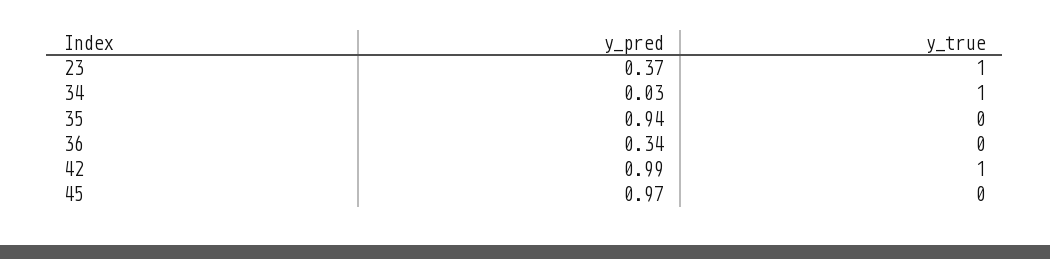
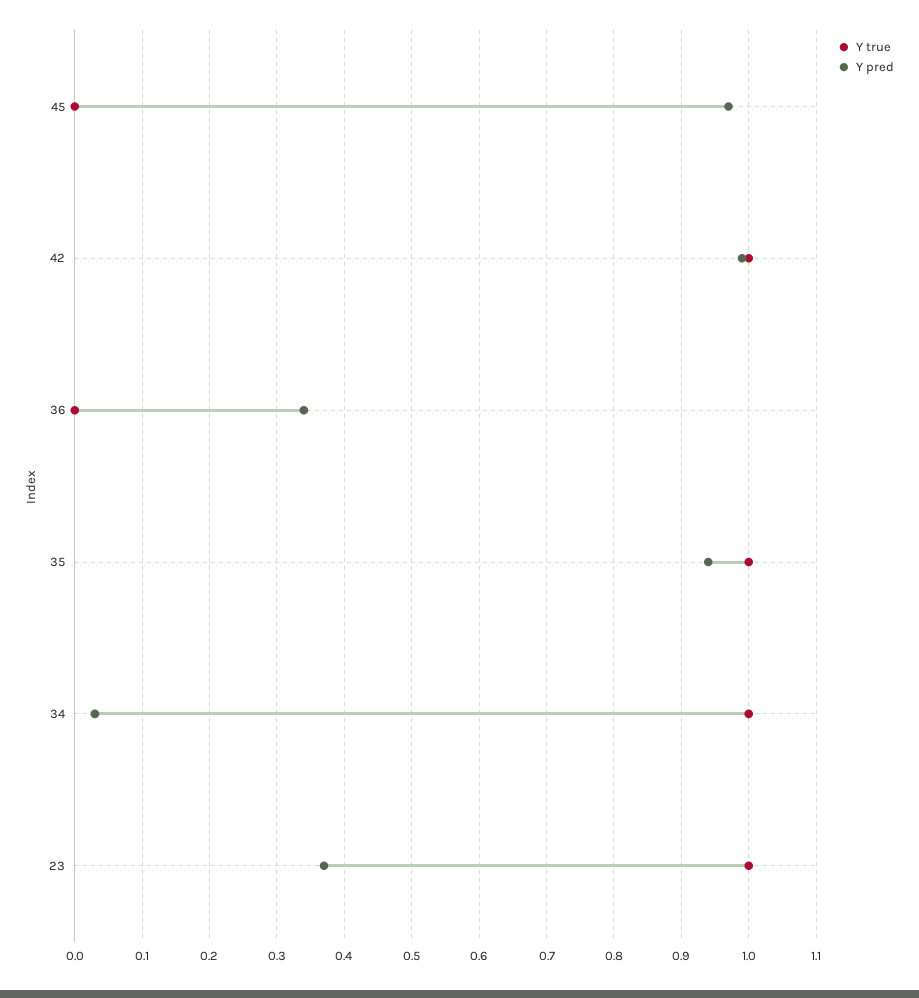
  {
    "y_pred": {
      "23": 0.37,
      "34": 0.03,
      "35": 0.94,
      "36": 0.34,
      "42": 0.99,
      "45": 0.97
    },
    "y_true": {
      "23": 1,
      "34": 1,
-     "35": 0,
+     "35": 1,
      "36": 0,
      "42": 1,
      "45": 0
    }
  }

